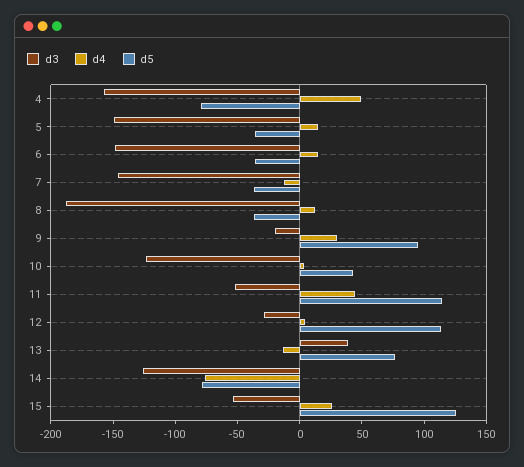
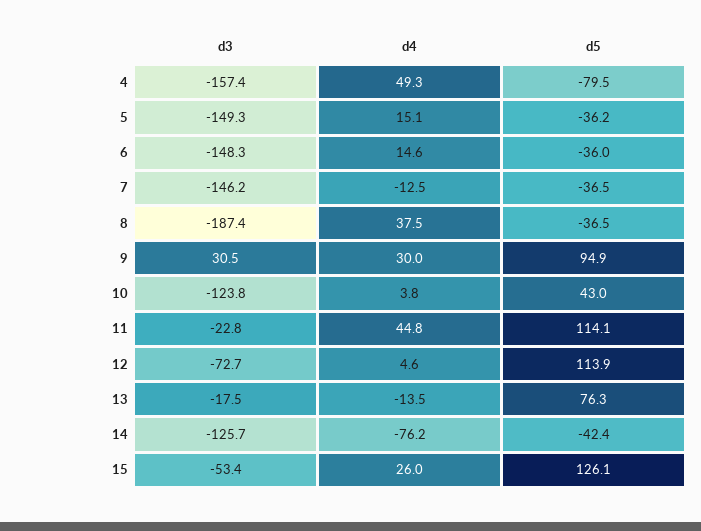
  {
    "d3": {
      "4": -157.4,
      "5": -149.3,
      "6": -148.3,
      "7": -146.2,
      "8": -187.4,
-     "9": -20,
+     "9": 30.5,
      "10": -123.8,
-     "11": -50,
+     "11": -22.8,
-     "12": -30,
+     "12": -72.7,
-     "13": 40,
+     "13": -17.5,
      "14": -125.7,
      "15": -53.4
    },
    "d4": {
      "4": 49.3,
      "5": 15.1,
      "6": 14.6,
      "7": -12.5,
-     "8": 10,
+     "8": 37.5,
      "9": 30,
      "10": 3.8,
      "11": 44.8,
      "12": 4.6,
      "13": -13.5,
      "14": -76.2,
      "15": 26
    },
    "d5": {
      "4": -79.5,
      "5": -36.2,
      "6": -36,
      "7": -36.5,
      "8": -36.5,
      "9": 94.9,
      "10": 43,
      "11": 114.1,
      "12": 113.9,
      "13": 76.3,
-     "14": -80,
+     "14": -42.4,
      "15": 126.1
    }
  }

